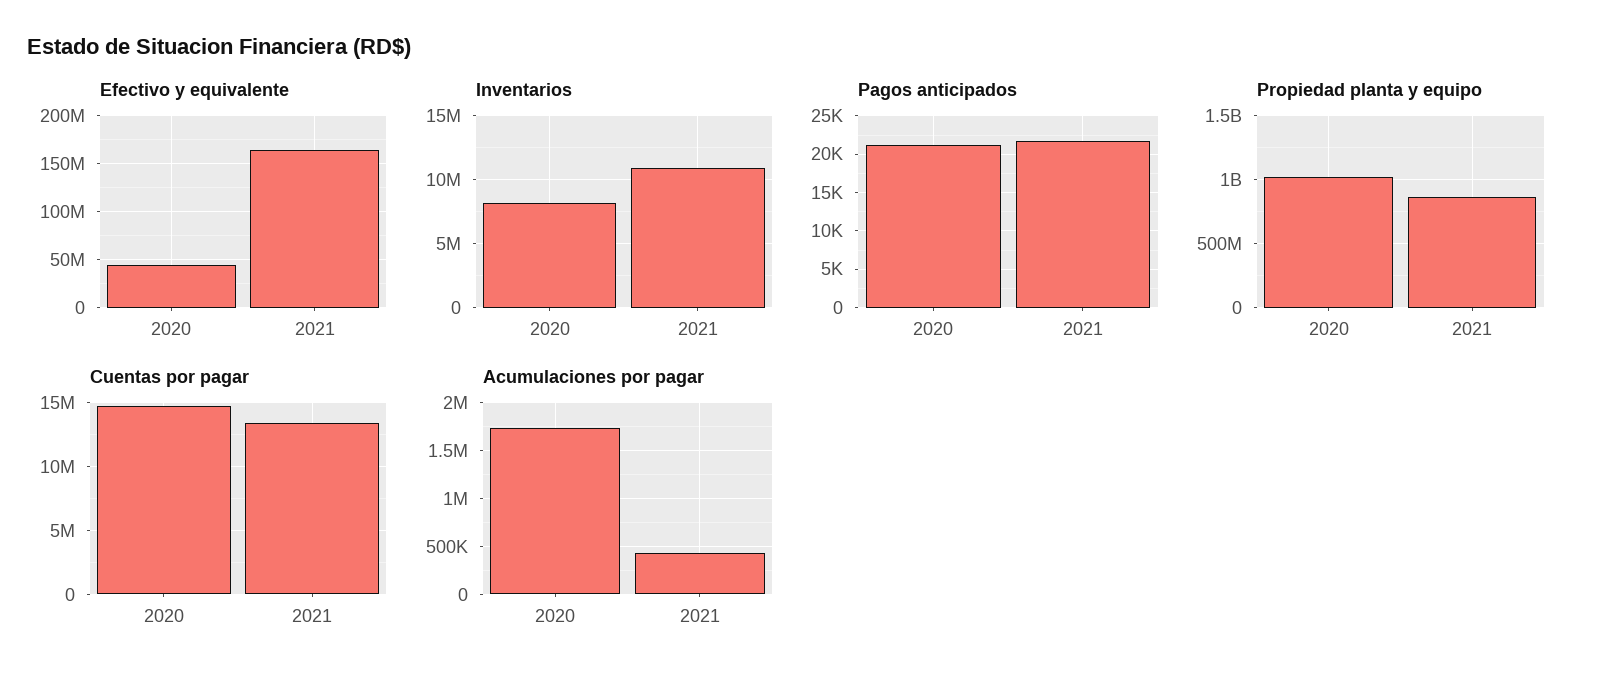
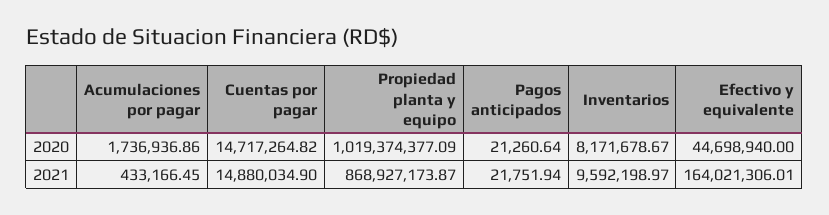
  {
    "Efectivo y equivalente": {
      "2020": 44698940,
      "2021": 164021306.01
    },
    "Inventarios": {
      "2020": 8171678.67,
-     "2021": 11000000
+     "2021": 9592198.97
    },
    "Pagos anticipados": {
      "2020": 21260.64,
      "2021": 21751.94
    },
    "Propiedad planta y equipo": {
      "2020": 1019374377.09,
      "2021": 868927173.87
    },
    "Cuentas por pagar": {
      "2020": 14717264.82,
-     "2021": 13500000
+     "2021": 14880034.9
    },
    "Acumulaciones por pagar": {
      "2020": 1736936.86,
      "2021": 433166.45
    }
  }

